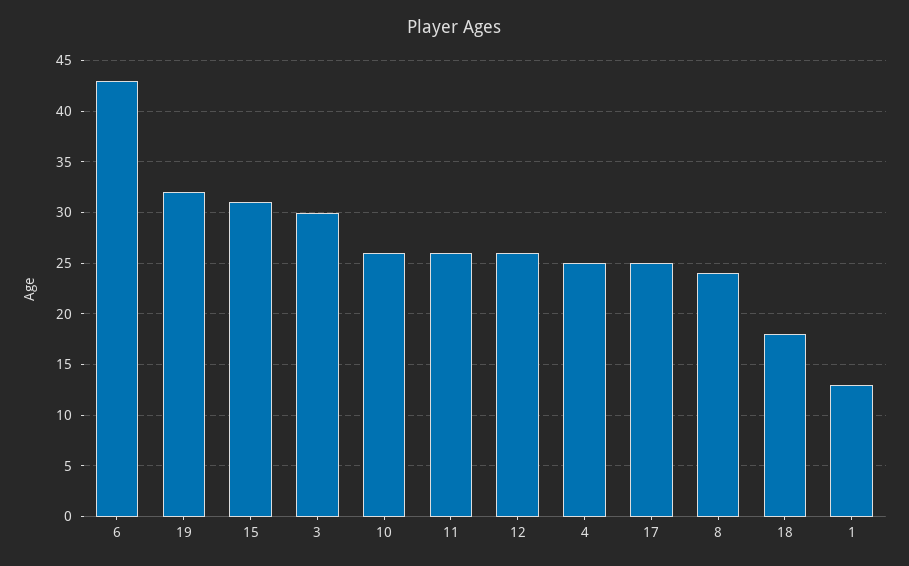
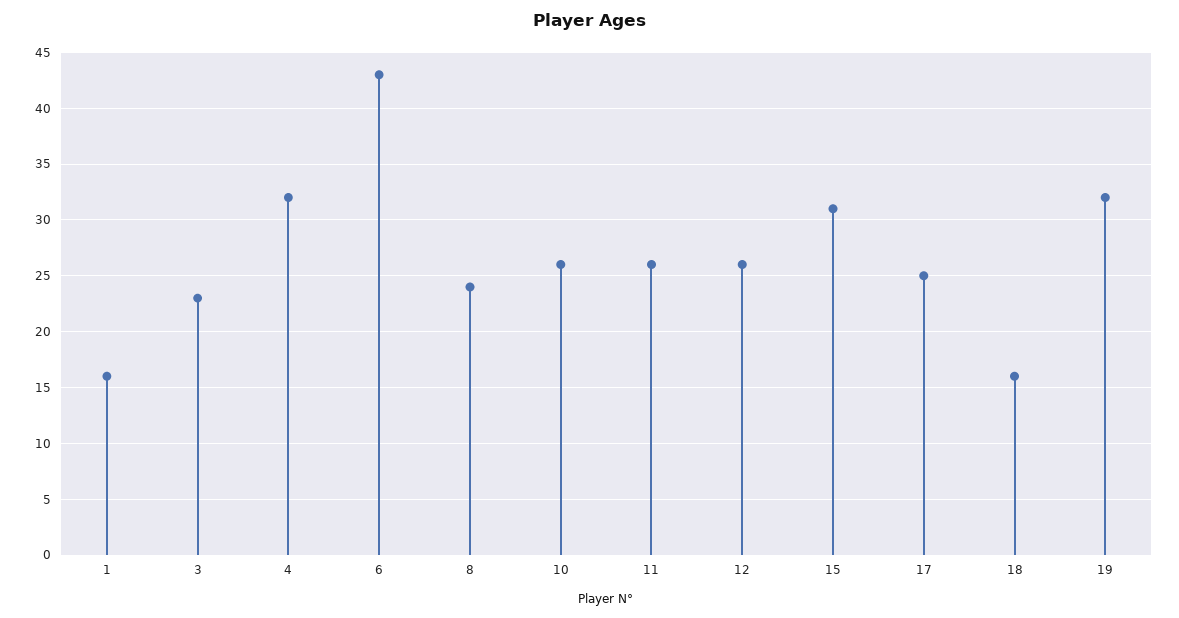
  {
    "6": 43,
    "19": 32,
    "15": 31,
-   "3": 30,
+   "3": 23,
    "10": 26,
    "11": 26,
    "12": 26,
-   "4": 25,
+   "4": 32,
    "17": 25,
    "8": 24,
-   "18": 18,
+   "18": 16,
-   "1": 13
+   "1": 16
  }

